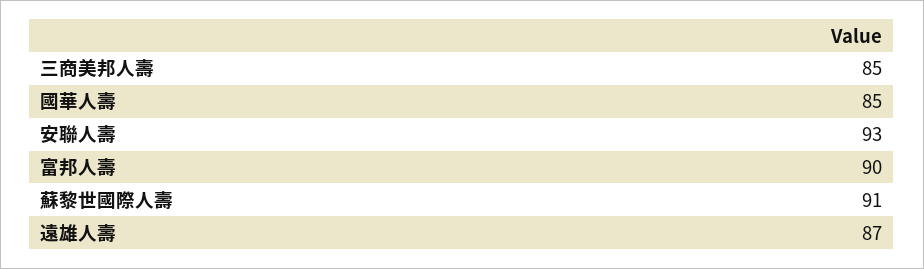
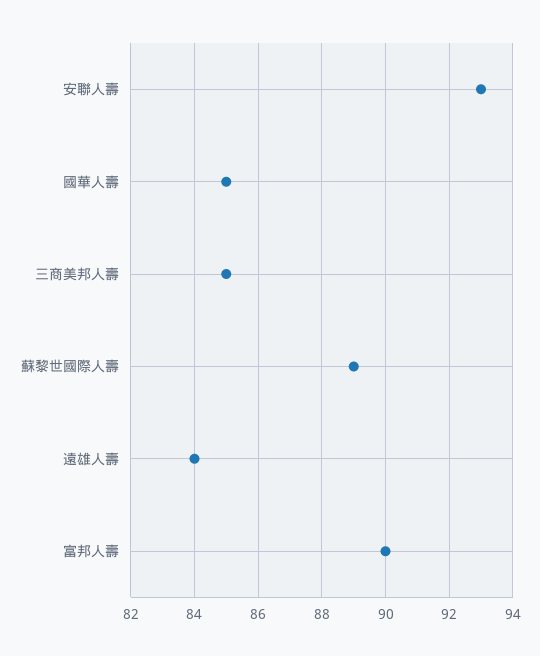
  {
    "三商美邦人壽": 85,
    "國華人壽": 85,
    "安聯人壽": 93,
    "富邦人壽": 90,
-   "蘇黎世國際人壽": 91,
+   "蘇黎世國際人壽": 89,
-   "遠雄人壽": 87
+   "遠雄人壽": 84
  }

